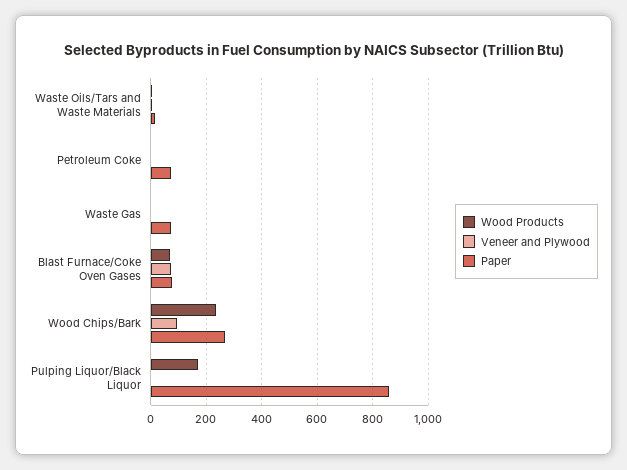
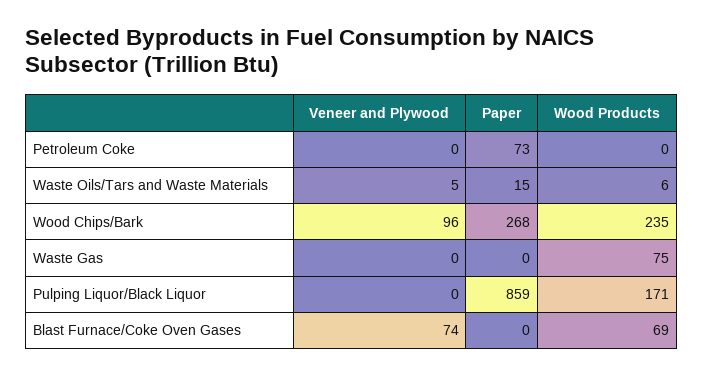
  {
    "Wood Products": {
      "Waste Oils/Tars and Waste Materials": 6,
      "Petroleum Coke": 0,
-     "Waste Gas": 0,
+     "Waste Gas": 75,
      "Blast Furnace/Coke Oven Gases": 69,
      "Wood Chips/Bark": 235,
      "Pulping Liquor/Black Liquor": 171
    },
    "Veneer and Plywood": {
      "Waste Oils/Tars and Waste Materials": 5,
      "Petroleum Coke": 0,
      "Waste Gas": 0,
      "Blast Furnace/Coke Oven Gases": 74,
      "Wood Chips/Bark": 96,
      "Pulping Liquor/Black Liquor": 0
    },
    "Paper": {
      "Waste Oils/Tars and Waste Materials": 15,
      "Petroleum Coke": 73,
-     "Waste Gas": 75,
+     "Waste Gas": 0,
-     "Blast Furnace/Coke Oven Gases": 75,
+     "Blast Furnace/Coke Oven Gases": 0,
      "Wood Chips/Bark": 268,
      "Pulping Liquor/Black Liquor": 859
    }
  }

